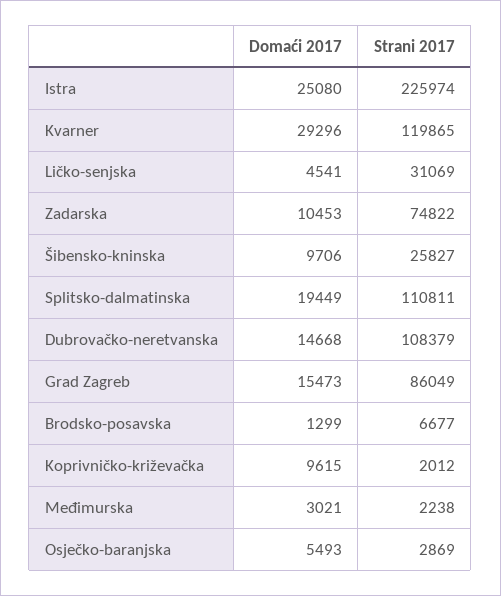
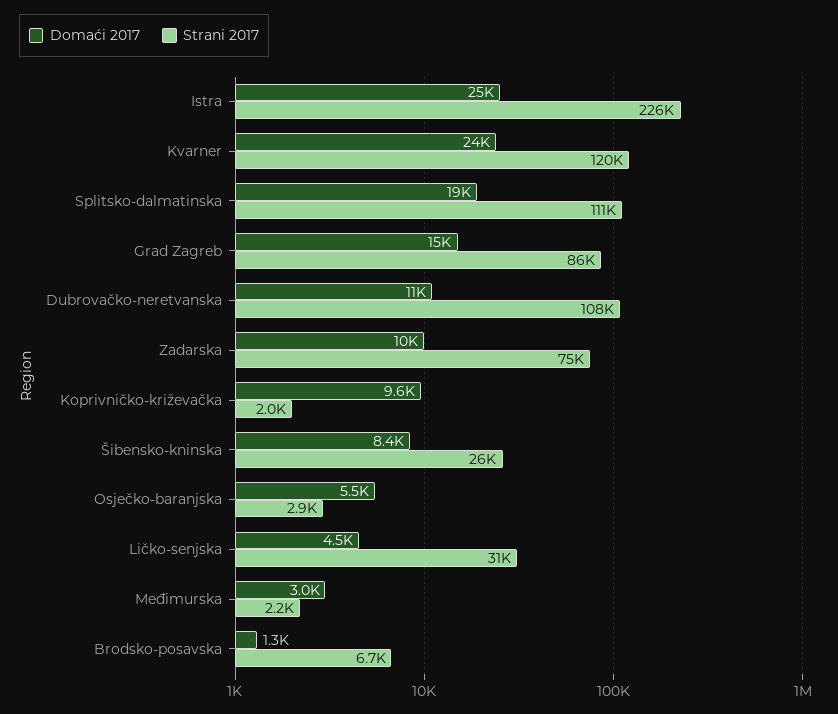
  {
    "Domaći 2017": {
      "Istra": 25080,
-     "Kvarner": 29296,
+     "Kvarner": 24000,
      "Ličko-senjska": 4541,
      "Zadarska": 10453,
-     "Šibensko-kninska": 9706,
+     "Šibensko-kninska": 8400,
      "Splitsko-dalmatinska": 19449,
-     "Dubrovačko-neretvanska": 14668,
+     "Dubrovačko-neretvanska": 11000,
      "Grad Zagreb": 15473,
      "Brodsko-posavska": 1299,
      "Koprivničko-križevačka": 9615,
      "Međimurska": 3021,
      "Osječko-baranjska": 5493
    },
    "Strani 2017": {
      "Istra": 225974,
      "Kvarner": 119865,
      "Ličko-senjska": 31069,
      "Zadarska": 74822,
      "Šibensko-kninska": 25827,
      "Splitsko-dalmatinska": 110811,
      "Dubrovačko-neretvanska": 108379,
      "Grad Zagreb": 86049,
      "Brodsko-posavska": 6677,
      "Koprivničko-križevačka": 2012,
      "Međimurska": 2238,
      "Osječko-baranjska": 2869
    }
  }

